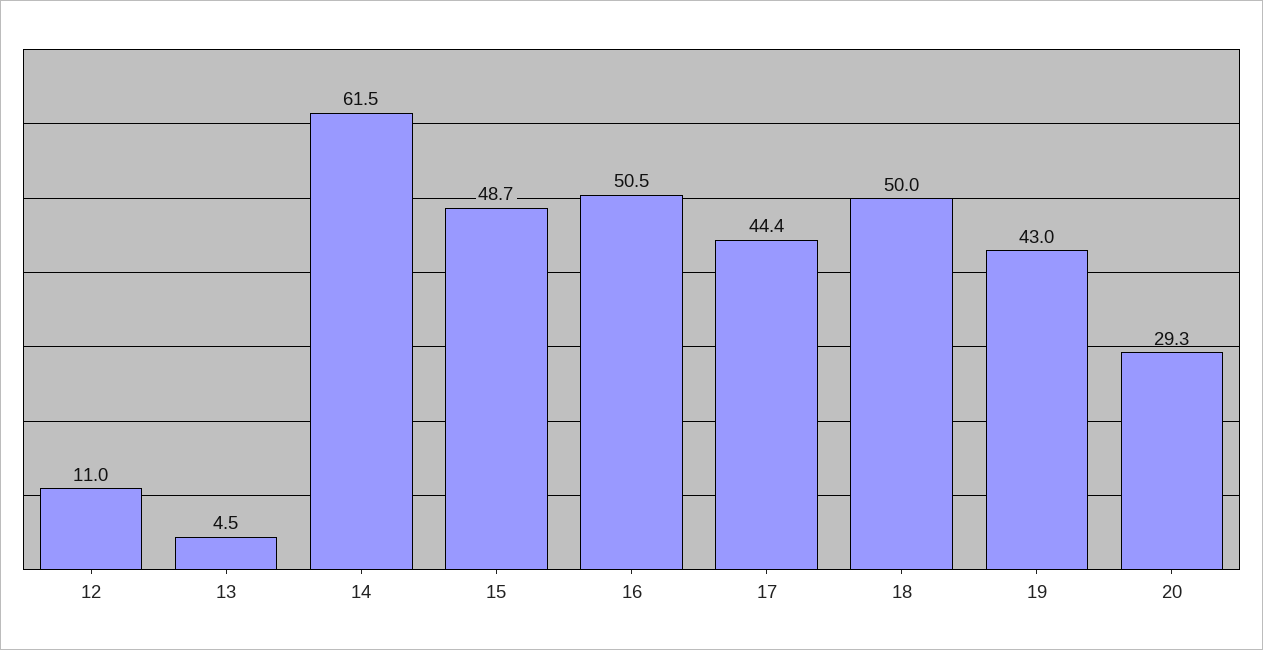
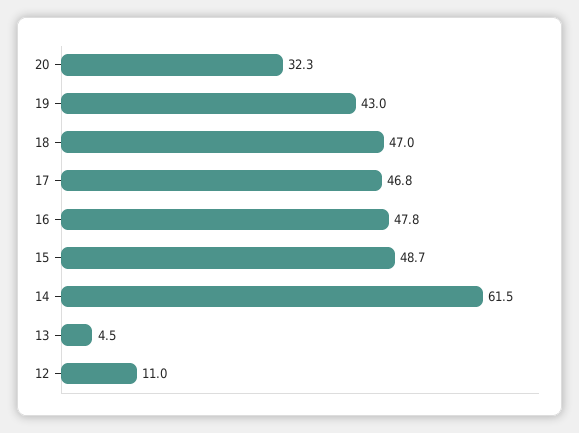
  {
    "12": 11,
    "13": 4.5,
    "14": 61.5,
    "15": 48.7,
-   "16": 50.5,
+   "16": 47.8,
-   "17": 44.4,
+   "17": 46.8,
-   "18": 50,
+   "18": 47,
    "19": 43,
-   "20": 29.3
+   "20": 32.3
  }

